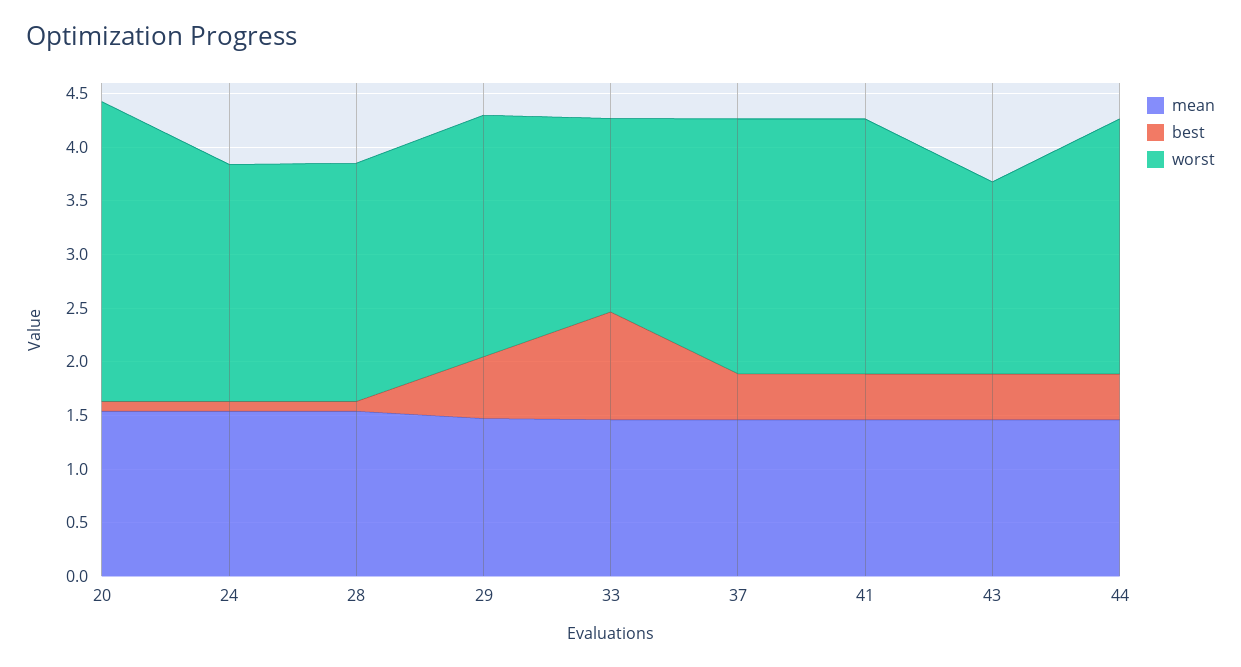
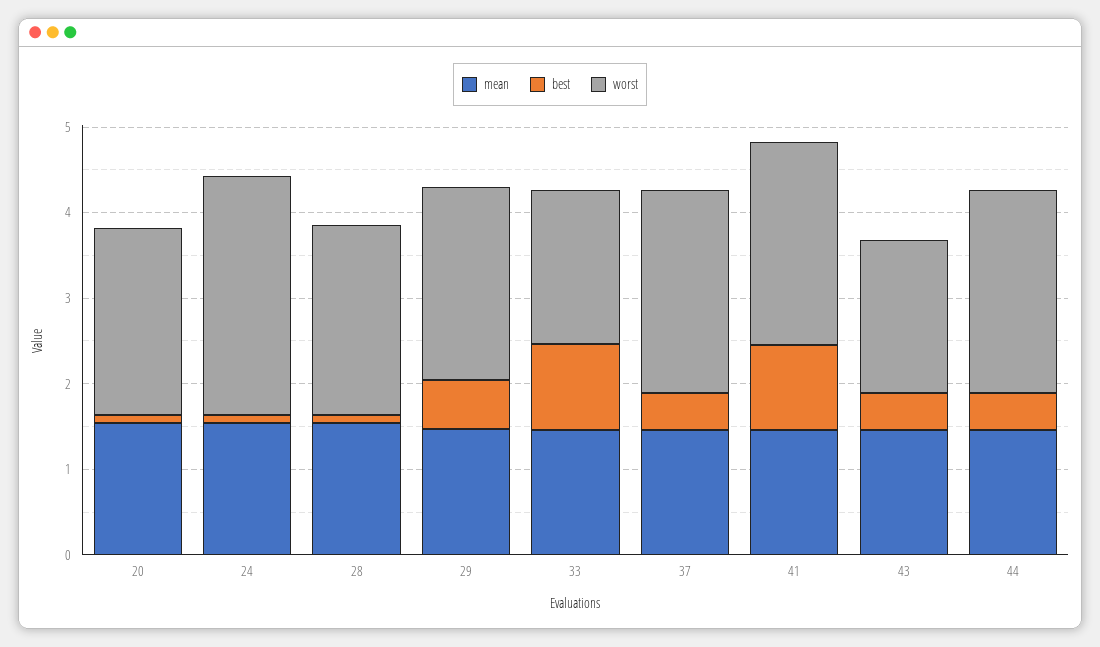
  {
    "mean": {
      "20": 1.5,
      "24": 1.5,
      "28": 1.5,
      "29": 1.5,
      "33": 1.5,
      "37": 1.5,
      "41": 1.5,
      "43": 1.5,
      "44": 1.5
    },
    "best": {
      "20": 0.1,
      "24": 0.1,
      "28": 0.1,
      "29": 0.6,
      "33": 1,
      "37": 0.4,
-     "41": 0.4,
+     "41": 1,
      "43": 0.4,
      "44": 0.4
    },
    "worst": {
-     "20": 2.8,
+     "20": 2.2,
-     "24": 2.2,
+     "24": 2.8,
      "28": 2.2,
      "29": 2.3,
      "33": 1.8,
      "37": 2.4,
      "41": 2.4,
      "43": 1.8,
      "44": 2.4
    }
  }

